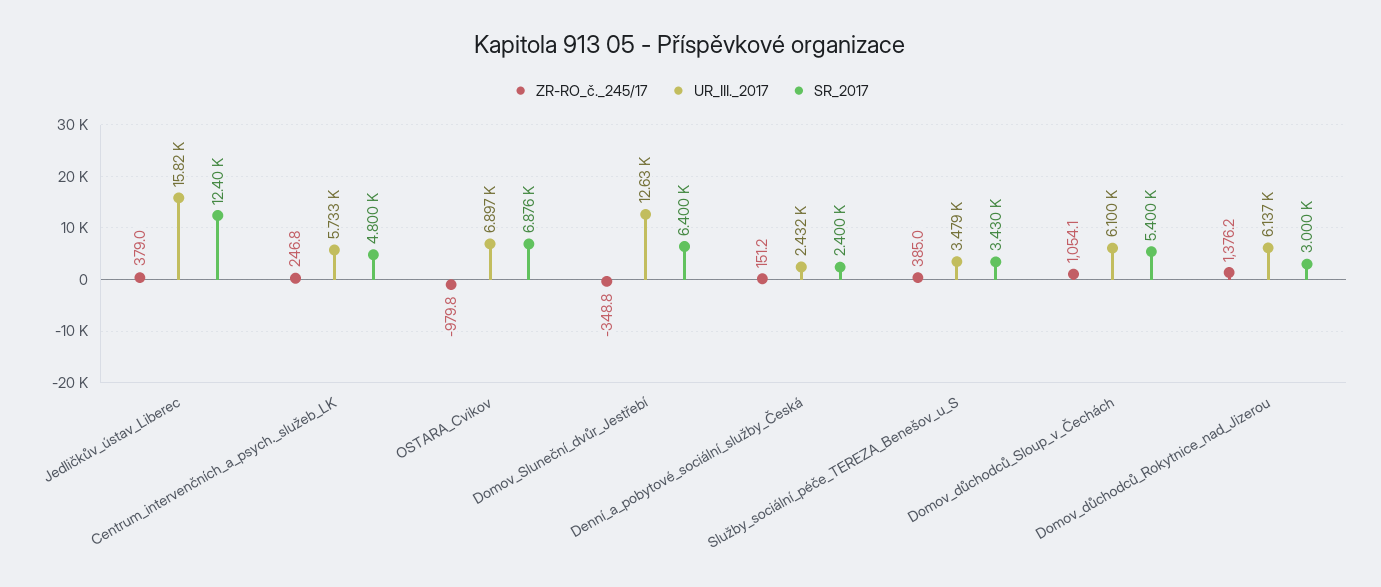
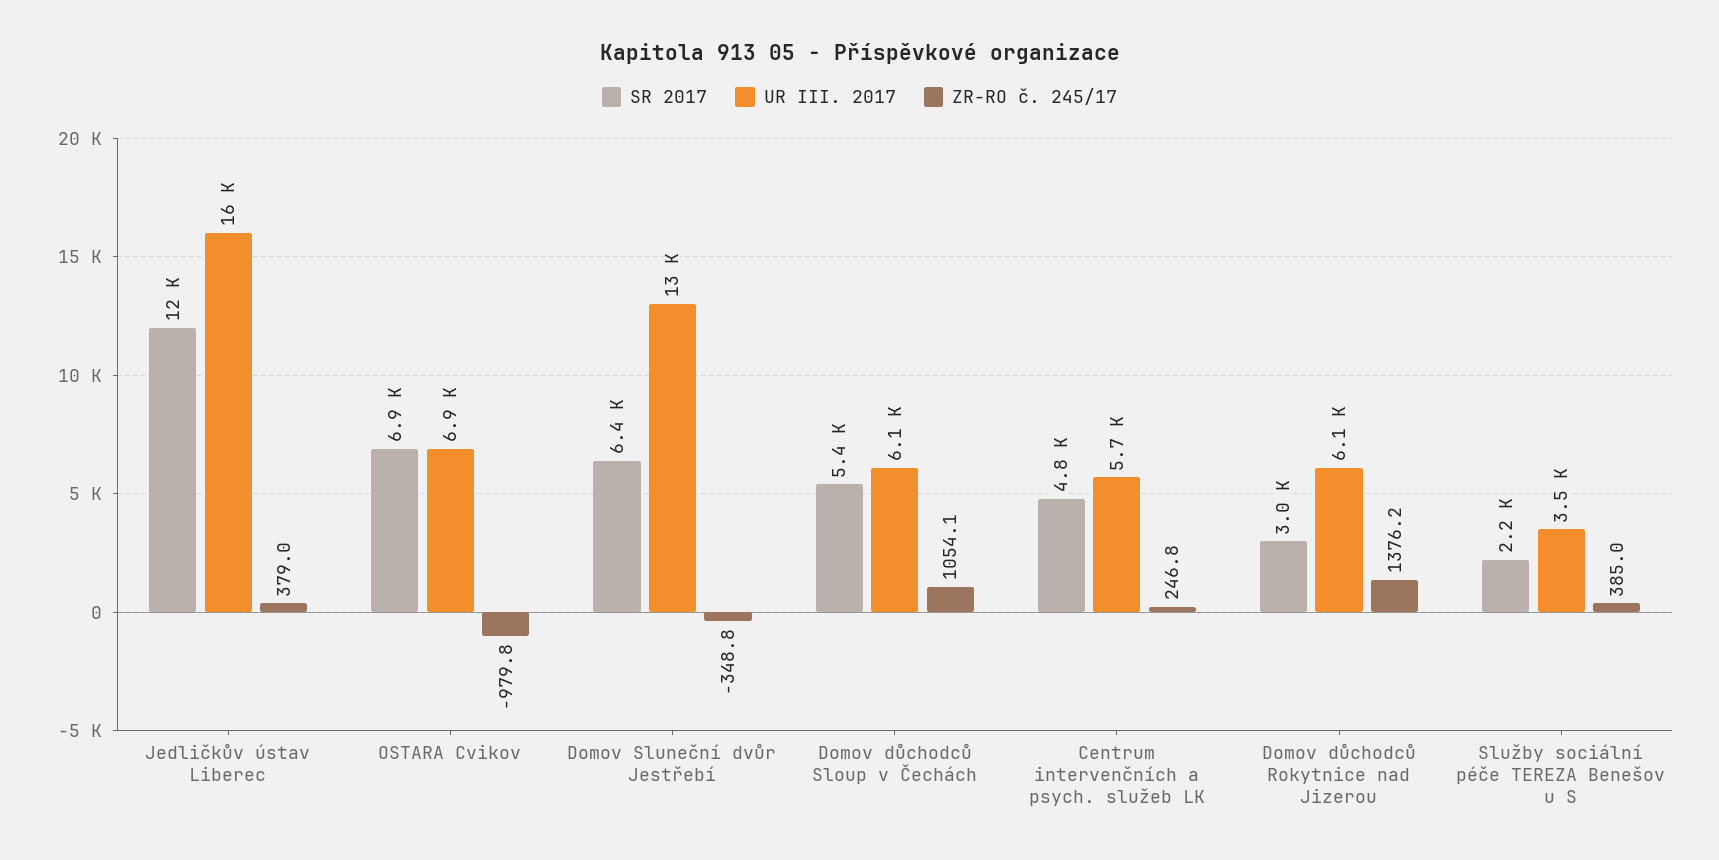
  {
    "ZR-RO_č._245/17": {
      "Jedličkův_ústav_Liberec": 379,
      "Centrum_intervenčních_a_psych._služeb_LK": 246.8,
      "OSTARA_Cvikov": -979.8,
      "Domov_Sluneční_dvůr_Jestřebí": -348.8,
-     "Denní_a_pobytové_sociální_služby_Česká": 151.2,
      "Služby_sociální_péče_TEREZA_Benešov_u_S": 385,
      "Domov_důchodců_Sloup_v_Čechách": 1054.1,
      "Domov_důchodců_Rokytnice_nad_Jizerou": 1376.2
    },
    "UR_III._2017": {
      "Jedličkův_ústav_Liberec": 15820,
      "Centrum_intervenčních_a_psych._služeb_LK": 5733,
      "OSTARA_Cvikov": 6897,
      "Domov_Sluneční_dvůr_Jestřebí": 12630,
-     "Denní_a_pobytové_sociální_služby_Česká": 2432,
      "Služby_sociální_péče_TEREZA_Benešov_u_S": 3479,
      "Domov_důchodců_Sloup_v_Čechách": 6100,
      "Domov_důchodců_Rokytnice_nad_Jizerou": 6137
    },
    "SR_2017": {
      "Jedličkův_ústav_Liberec": 12400,
      "Centrum_intervenčních_a_psych._služeb_LK": 4800,
      "OSTARA_Cvikov": 6876,
      "Domov_Sluneční_dvůr_Jestřebí": 6400,
-     "Denní_a_pobytové_sociální_služby_Česká": 2400,
-     "Služby_sociální_péče_TEREZA_Benešov_u_S": 3430,
+     "Služby_sociální_péče_TEREZA_Benešov_u_S": 2200,
      "Domov_důchodců_Sloup_v_Čechách": 5400,
      "Domov_důchodců_Rokytnice_nad_Jizerou": 3000
    }
  }

